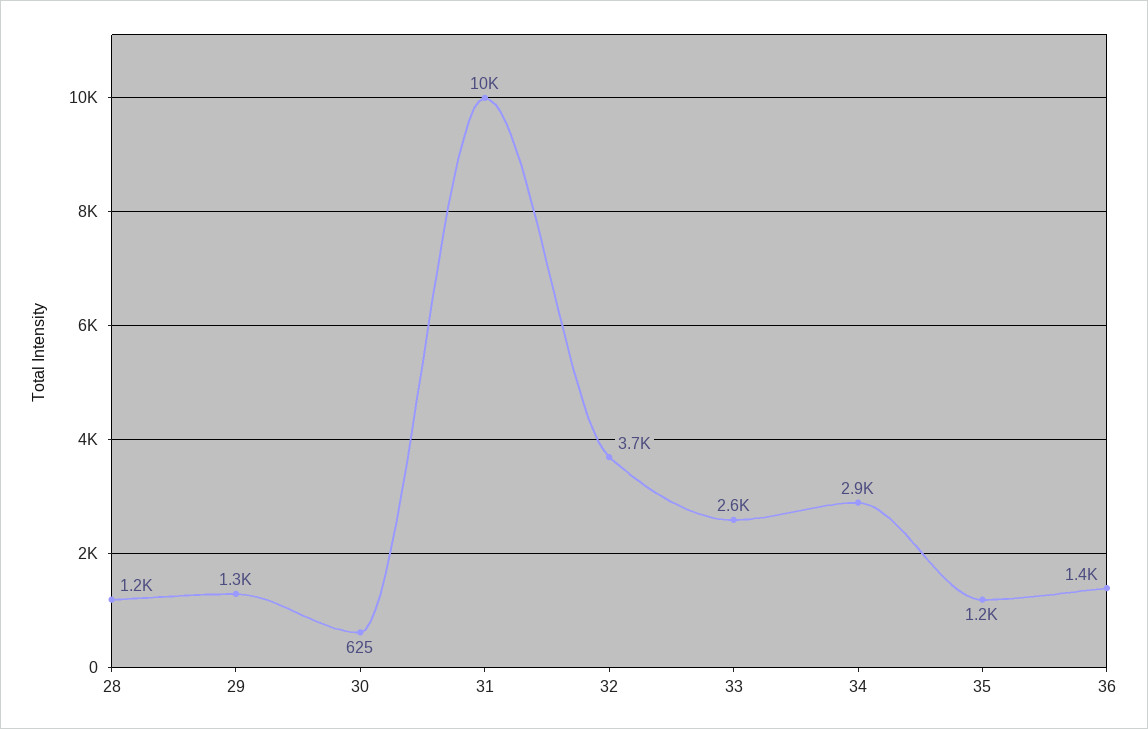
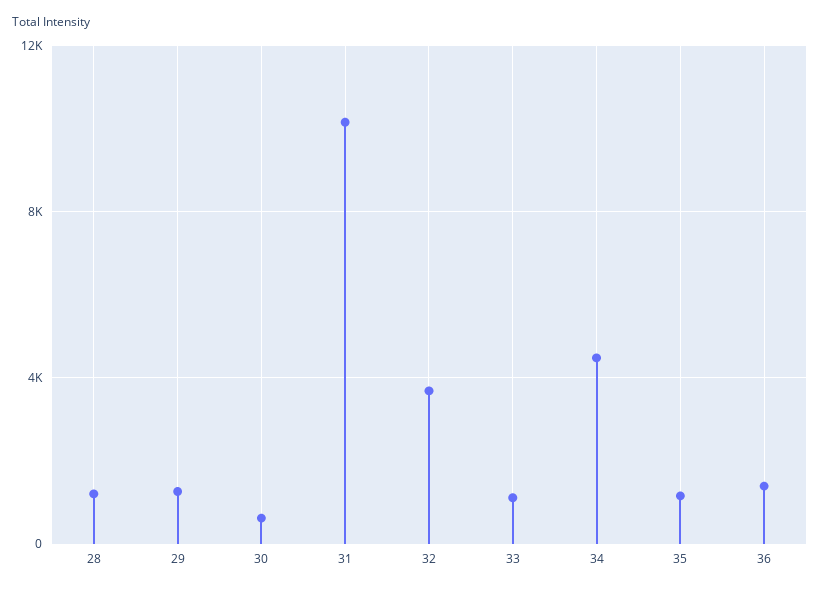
  {
    "28": 1200,
    "29": 1300,
    "30": 625,
    "31": 10000,
    "32": 3700,
-   "33": 2600,
+   "33": 1000,
-   "34": 2900,
+   "34": 4500,
    "35": 1200,
    "36": 1400
  }

